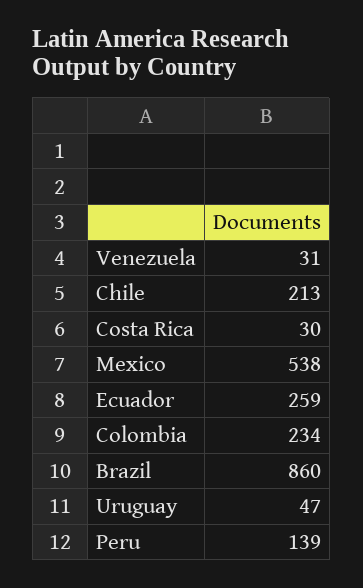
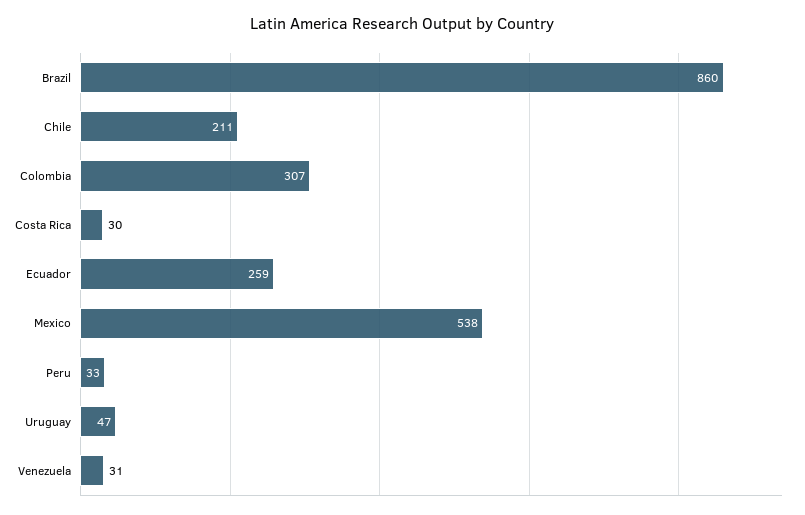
  {
    "Venezuela": 31,
-   "Chile": 213,
+   "Chile": 211,
    "Costa Rica": 30,
    "Mexico": 538,
    "Ecuador": 259,
-   "Colombia": 234,
+   "Colombia": 307,
    "Brazil": 860,
    "Uruguay": 47,
-   "Peru": 139
+   "Peru": 33
  }

